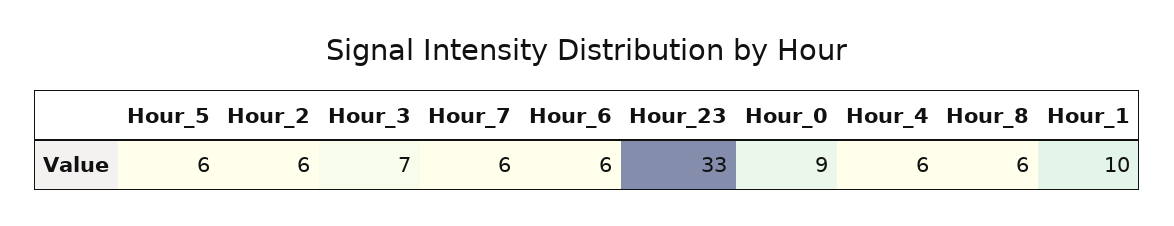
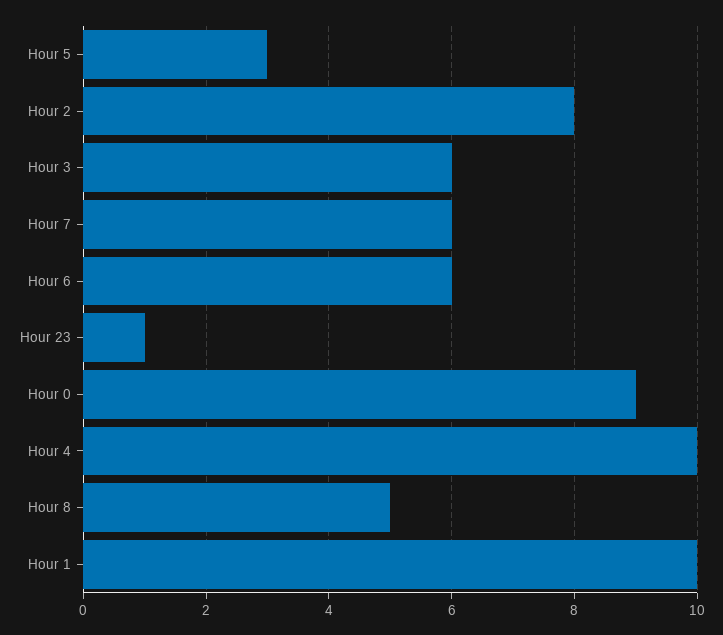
  {
-   "Hour_5": 6,
+   "Hour_5": 3,
-   "Hour_2": 6,
+   "Hour_2": 8,
-   "Hour_3": 7,
+   "Hour_3": 6,
    "Hour_7": 6,
    "Hour_6": 6,
-   "Hour_23": 33,
+   "Hour_23": 1,
    "Hour_0": 9,
-   "Hour_4": 6,
+   "Hour_4": 10,
-   "Hour_8": 6,
+   "Hour_8": 5,
    "Hour_1": 10
  }

